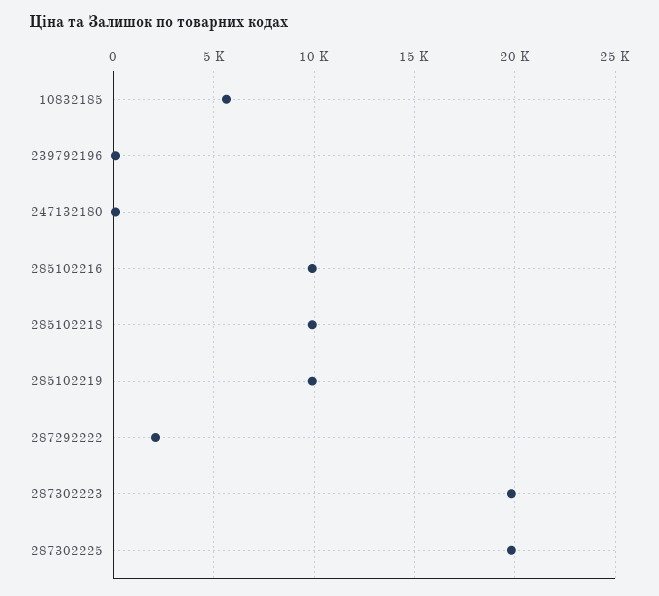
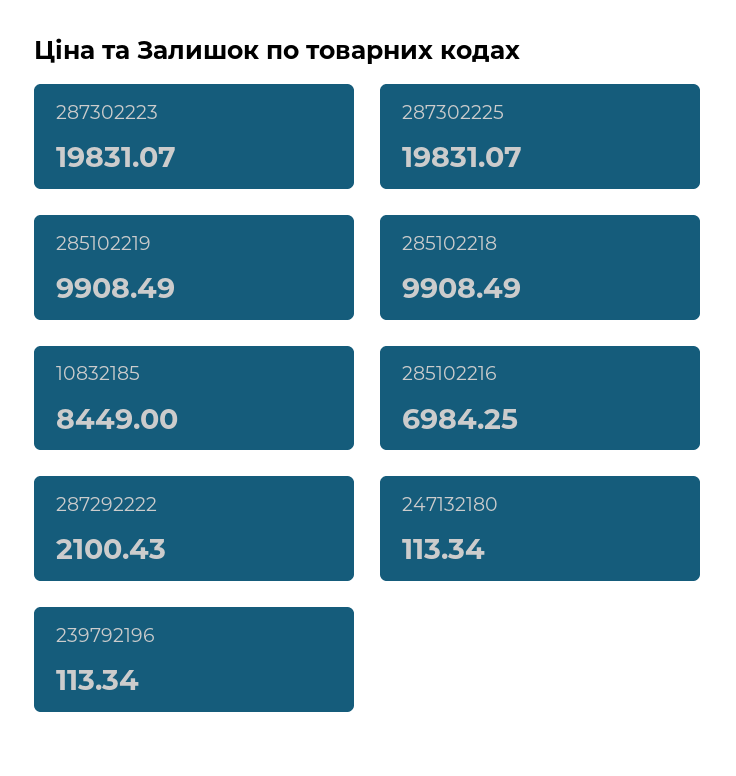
  {
-   "10832185": 5500,
+   "10832185": 8449,
    "239792196": 113.34,
    "247132180": 113.34,
-   "285102216": 10000,
+   "285102216": 6984.25,
    "285102218": 9908.49,
    "285102219": 9908.49,
    "287292222": 2100.43,
    "287302223": 19831.07,
    "287302225": 19831.07
  }

